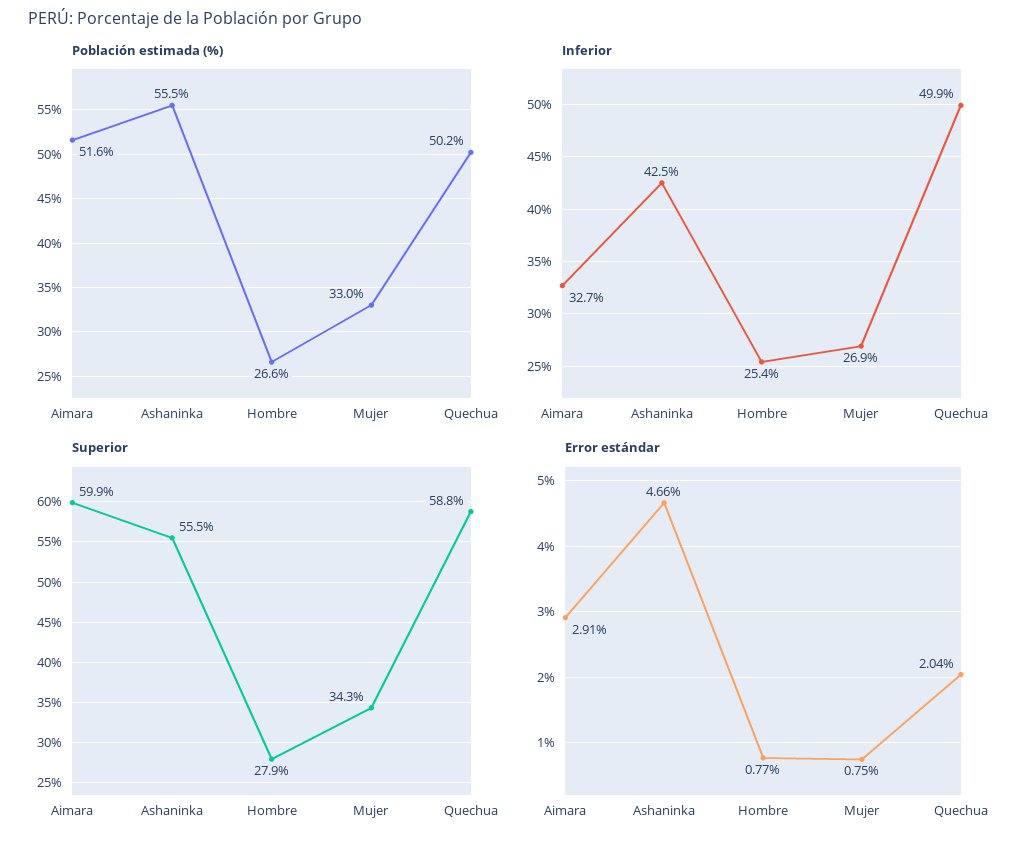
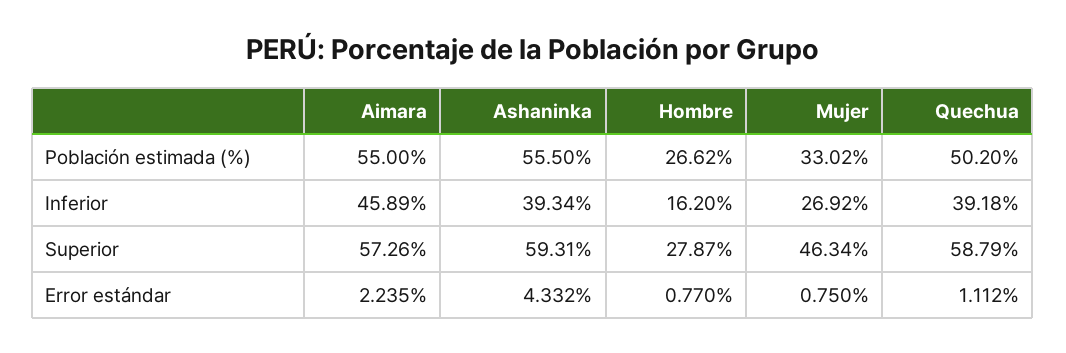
  {
    "Población estimada (%)": {
-     "Aimara": 51.6,
+     "Aimara": 55,
      "Ashaninka": 55.5,
      "Hombre": 26.62,
      "Mujer": 33.02,
      "Quechua": 50.2
    },
    "Inferior": {
-     "Aimara": 32.7,
+     "Aimara": 45.89,
-     "Ashaninka": 42.5,
+     "Ashaninka": 39.34,
-     "Hombre": 25.4,
+     "Hombre": 16.2,
      "Mujer": 26.92,
-     "Quechua": 49.9
+     "Quechua": 39.18
    },
    "Superior": {
-     "Aimara": 59.9,
+     "Aimara": 57.26,
-     "Ashaninka": 55.5,
+     "Ashaninka": 59.31,
      "Hombre": 27.87,
-     "Mujer": 34.3,
+     "Mujer": 46.34,
      "Quechua": 58.79
    },
    "Error estándar": {
-     "Aimara": 2.91,
+     "Aimara": 2.235,
-     "Ashaninka": 4.66,
+     "Ashaninka": 4.332,
      "Hombre": 0.77,
      "Mujer": 0.75,
-     "Quechua": 2.04
+     "Quechua": 1.112
    }
  }

